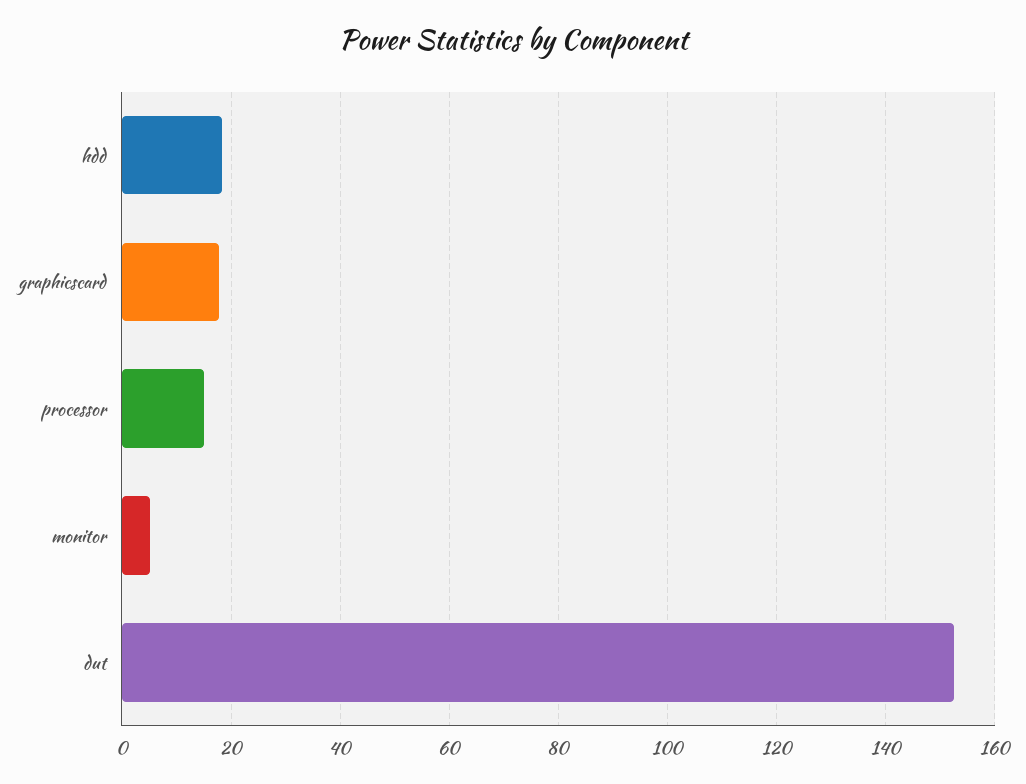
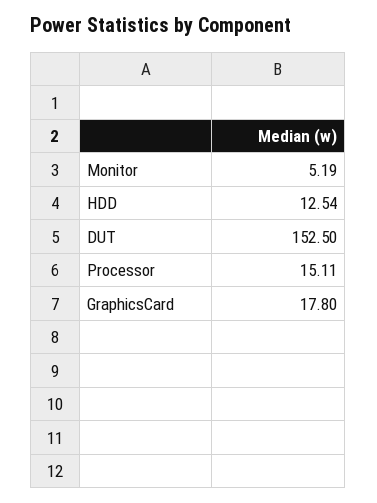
  {
-   "hdd": 18,
+   "hdd": 12.54,
    "graphicscard": 17.8,
    "processor": 15.11,
    "monitor": 5.19,
    "dut": 152.5
  }

